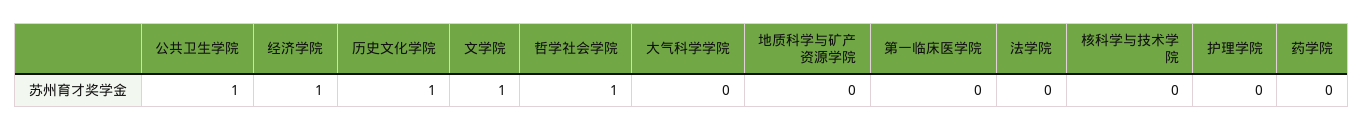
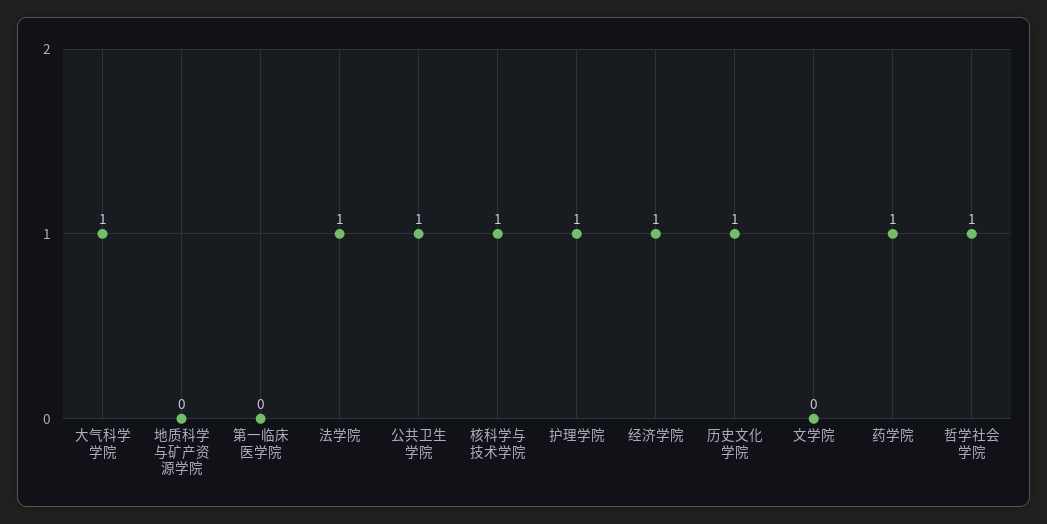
  {
    "公共卫生学院": 1,
    "经济学院": 1,
    "历史文化学院": 1,
-   "文学院": 1,
+   "文学院": 0,
    "哲学社会学院": 1,
-   "大气科学学院": 0,
+   "大气科学学院": 1,
    "地质科学与矿产资源学院": 0,
    "第一临床医学院": 0,
-   "法学院": 0,
+   "法学院": 1,
-   "核科学与技术学院": 0,
+   "核科学与技术学院": 1,
-   "护理学院": 0,
+   "护理学院": 1,
-   "药学院": 0
+   "药学院": 1
  }

